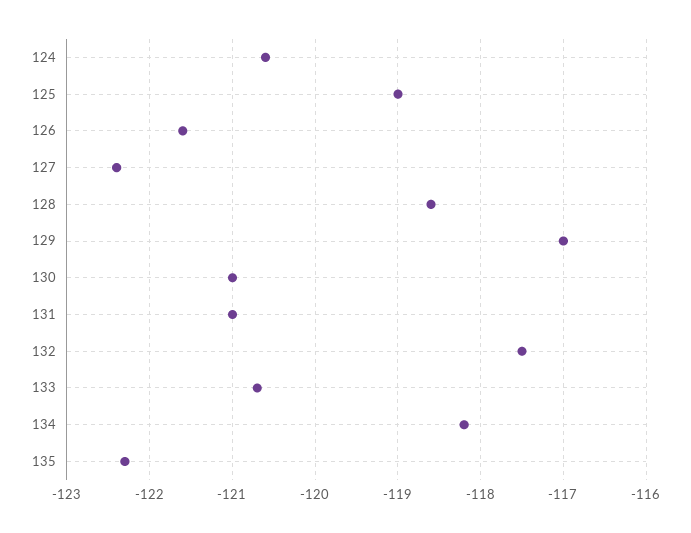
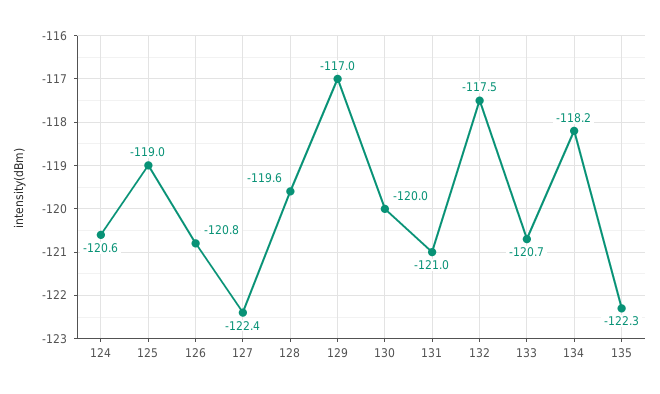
  {
    "124": -120.6,
    "125": -119,
-   "126": -121.6,
+   "126": -120.8,
    "127": -122.4,
-   "128": -118.6,
+   "128": -119.6,
    "129": -117,
-   "130": -121,
+   "130": -120,
    "131": -121,
    "132": -117.5,
    "133": -120.7,
    "134": -118.2,
    "135": -122.3
  }

